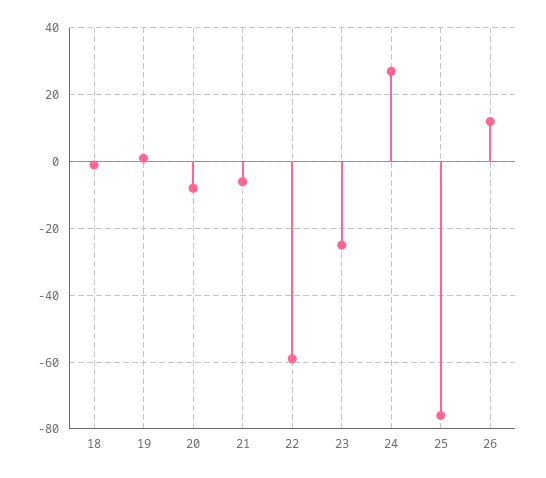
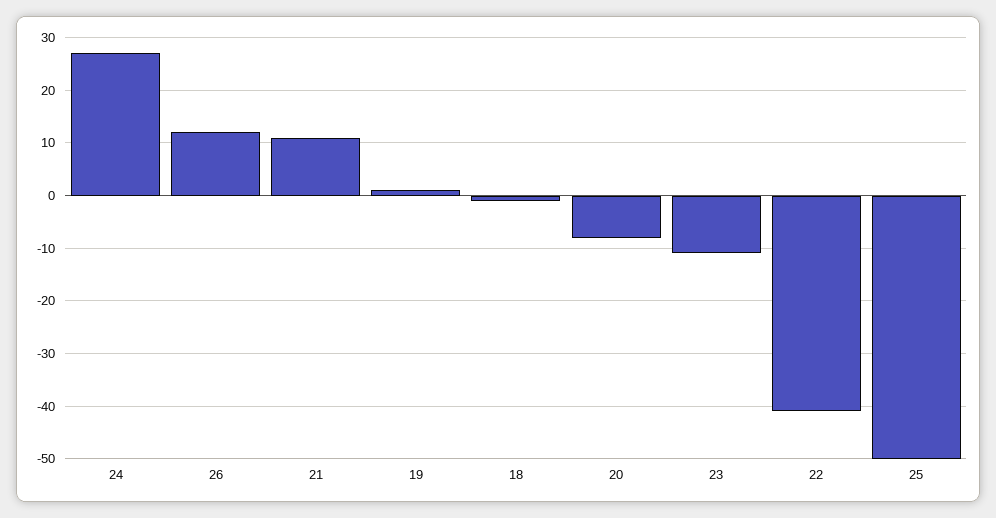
  {
    "18": 0,
    "19": 0,
    "20": -10,
-   "21": -5,
+   "21": 10,
-   "22": -60,
+   "22": -40,
-   "23": -25,
+   "23": -10,
    "24": 25,
-   "25": -75,
+   "25": -50,
    "26": 10
  }

